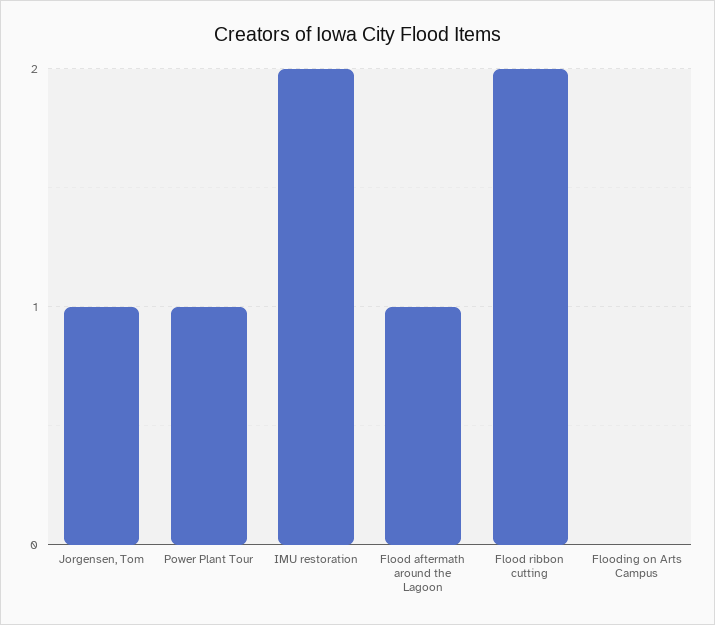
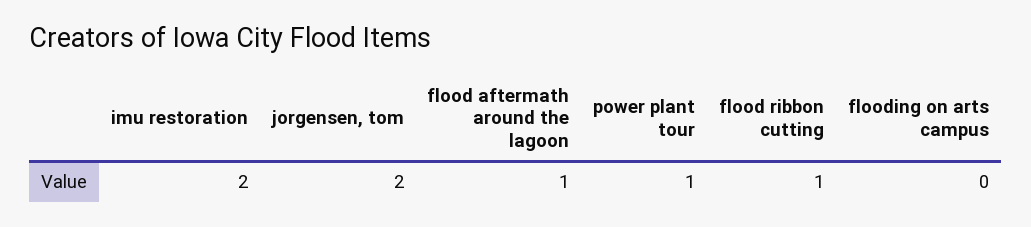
  {
-   "Jorgensen, Tom": 1,
+   "Jorgensen, Tom": 2,
    "Power Plant Tour": 1,
    "IMU restoration": 2,
    "Flood aftermath around the Lagoon": 1,
-   "Flood ribbon cutting": 2,
+   "Flood ribbon cutting": 1,
    "Flooding on Arts Campus": 0
  }

